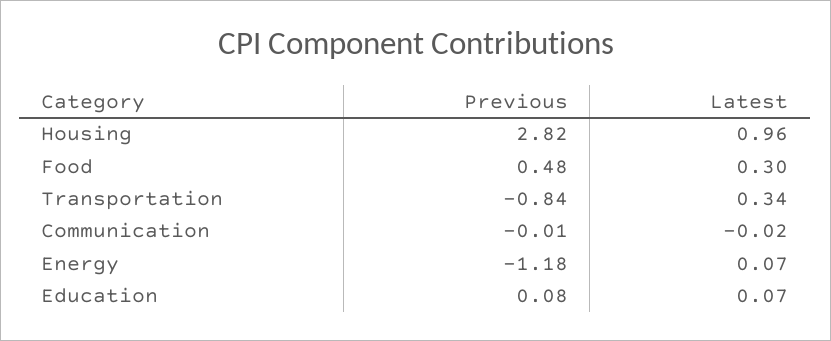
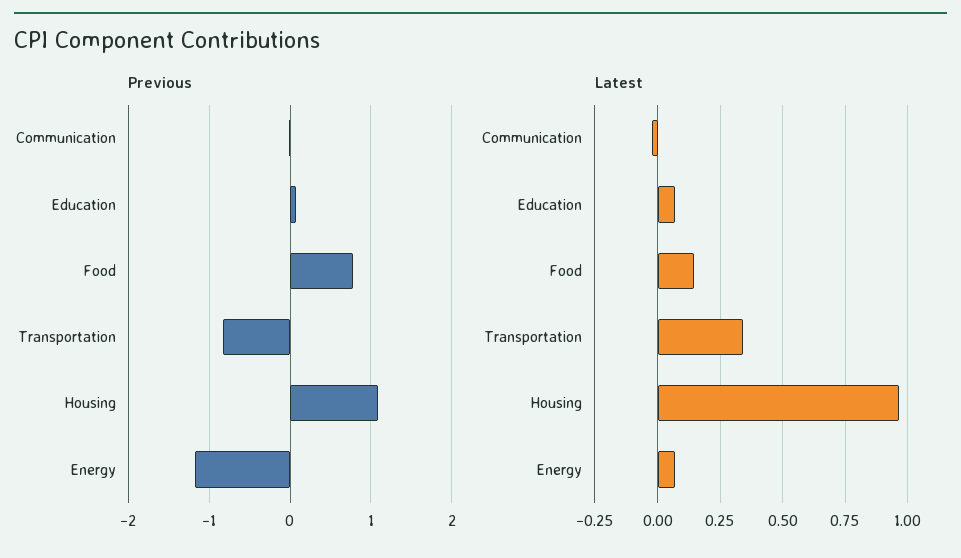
  {
    "Previous": {
-     "Housing": 2.82,
+     "Housing": 1.1,
-     "Food": 0.48,
+     "Food": 0.8,
      "Transportation": -0.84,
      "Communication": -0.01,
      "Energy": -1.18,
      "Education": 0.08
    },
    "Latest": {
      "Housing": 0.96,
-     "Food": 0.3,
+     "Food": 0.15,
      "Transportation": 0.34,
      "Communication": -0.02,
      "Energy": 0.07,
      "Education": 0.07
    }
  }

